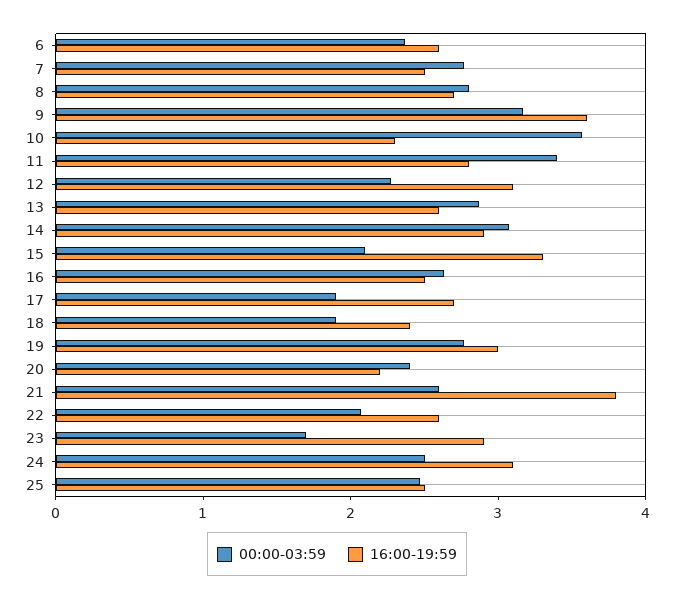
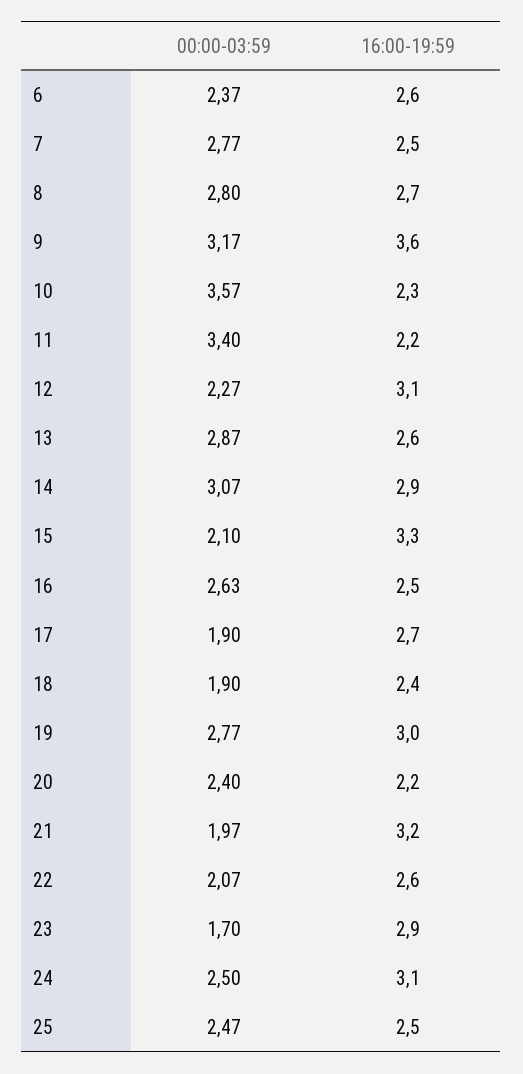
  {
    "00:00-03:59": {
      "6": 2.37,
      "7": 2.77,
      "8": 2.8,
      "9": 3.17,
      "10": 3.57,
      "11": 3.4,
      "12": 2.27,
      "13": 2.87,
      "14": 3.07,
      "15": 2.1,
      "16": 2.63,
      "17": 1.9,
      "18": 1.9,
      "19": 2.77,
      "20": 2.4,
-     "21": 2.6,
+     "21": 1.97,
      "22": 2.07,
      "23": 1.7,
      "24": 2.5,
      "25": 2.47
    },
    "16:00-19:59": {
      "6": 2.6,
      "7": 2.5,
      "8": 2.7,
      "9": 3.6,
      "10": 2.3,
-     "11": 2.8,
+     "11": 2.2,
      "12": 3.1,
      "13": 2.6,
      "14": 2.9,
      "15": 3.3,
      "16": 2.5,
      "17": 2.7,
      "18": 2.4,
      "19": 3,
      "20": 2.2,
-     "21": 3.8,
+     "21": 3.2,
      "22": 2.6,
      "23": 2.9,
      "24": 3.1,
      "25": 2.5
    }
  }

